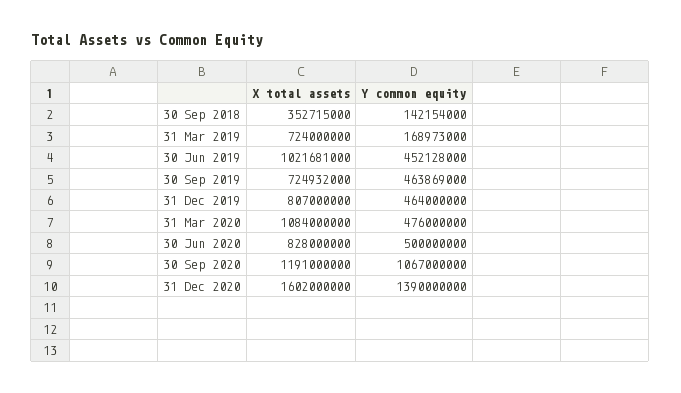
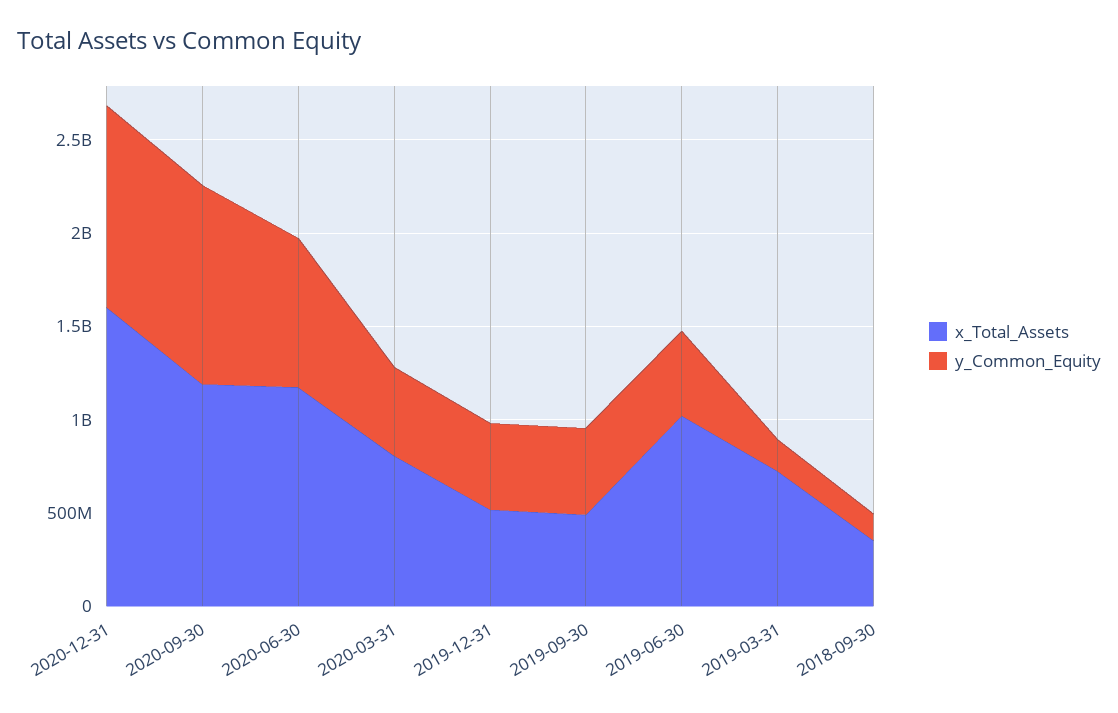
  {
    "X total assets": {
      "30 Sep 2018": 352715000,
      "31 Mar 2019": 724000000,
      "30 Jun 2019": 1021681000,
-     "30 Sep 2019": 724932000,
+     "30 Sep 2019": 500000000,
-     "31 Dec 2019": 807000000,
+     "31 Dec 2019": 500000000,
-     "31 Mar 2020": 1084000000,
+     "31 Mar 2020": 800000000,
-     "30 Jun 2020": 828000000,
+     "30 Jun 2020": 1200000000,
      "30 Sep 2020": 1191000000,
      "31 Dec 2020": 1602000000
    },
    "Y common equity": {
      "30 Sep 2018": 142154000,
      "31 Mar 2019": 168973000,
      "30 Jun 2019": 452128000,
      "30 Sep 2019": 463869000,
      "31 Dec 2019": 464000000,
      "31 Mar 2020": 476000000,
-     "30 Jun 2020": 500000000,
+     "30 Jun 2020": 800000000,
      "30 Sep 2020": 1067000000,
-     "31 Dec 2020": 1390000000
+     "31 Dec 2020": 1100000000
    }
  }

